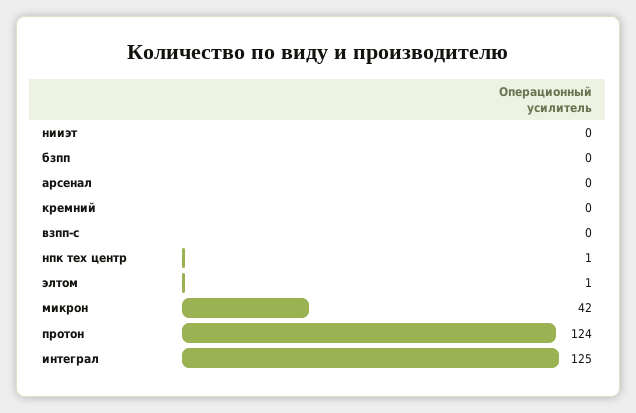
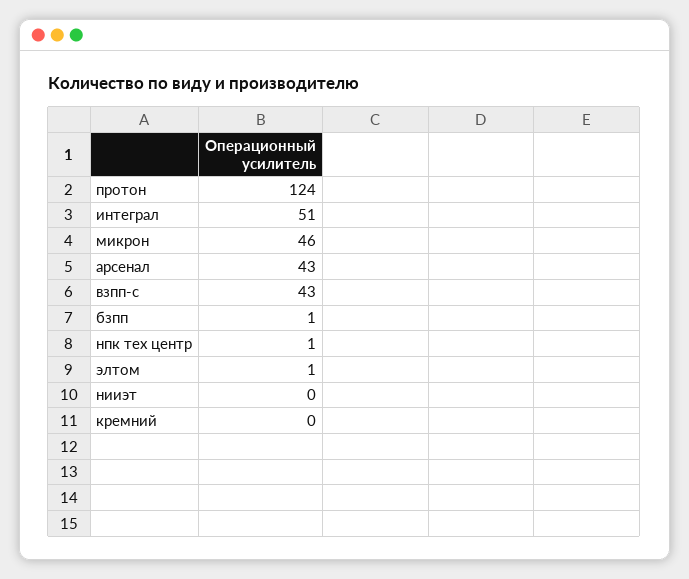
  {
    "нииэт": 0,
-   "бзпп": 0,
+   "бзпп": 1,
-   "арсенал": 0,
+   "арсенал": 43,
    "кремний": 0,
-   "взпп-с": 0,
+   "взпп-с": 43,
    "нпк тех центр": 1,
    "элтом": 1,
-   "микрон": 42,
+   "микрон": 46,
    "протон": 124,
-   "интеграл": 125
+   "интеграл": 51
  }

